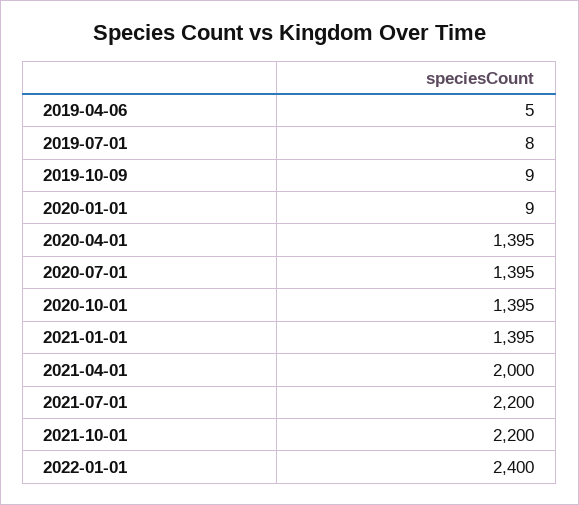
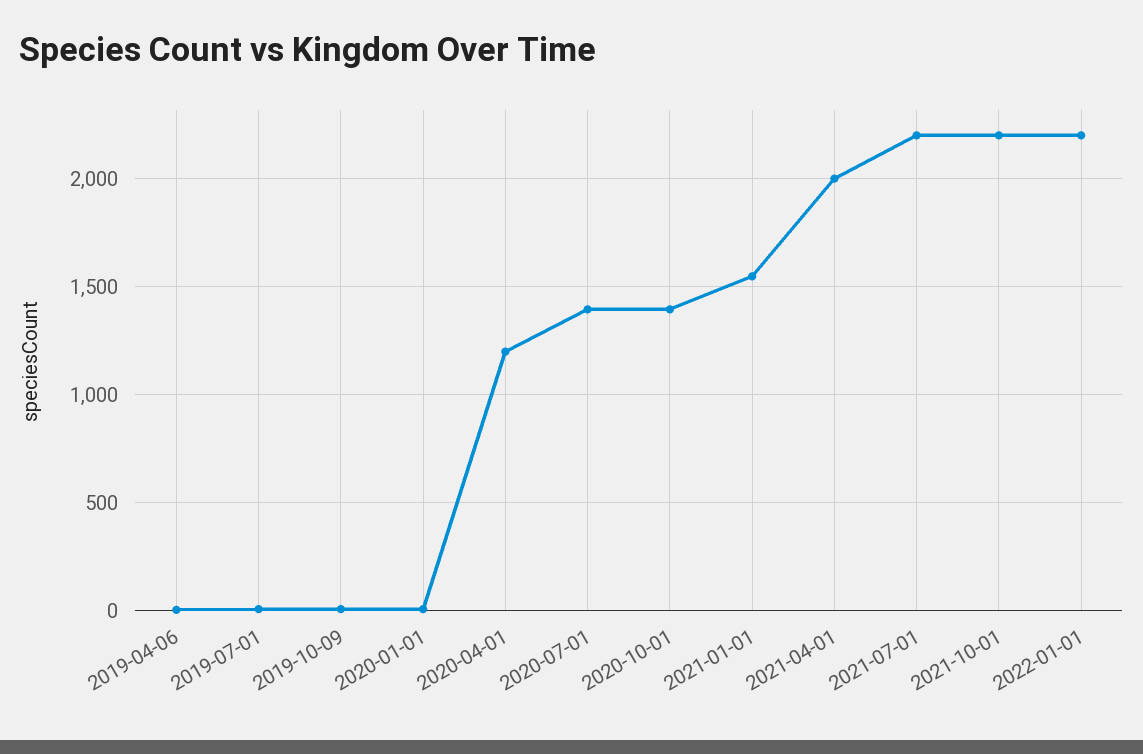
  {
    "2019-04-06": 5,
    "2019-07-01": 8,
    "2019-10-09": 9,
    "2020-01-01": 9,
-   "2020-04-01": 1395,
+   "2020-04-01": 1200,
    "2020-07-01": 1395,
    "2020-10-01": 1395,
-   "2021-01-01": 1395,
+   "2021-01-01": 1550,
    "2021-04-01": 2000,
    "2021-07-01": 2200,
    "2021-10-01": 2200,
-   "2022-01-01": 2400
+   "2022-01-01": 2200
  }

